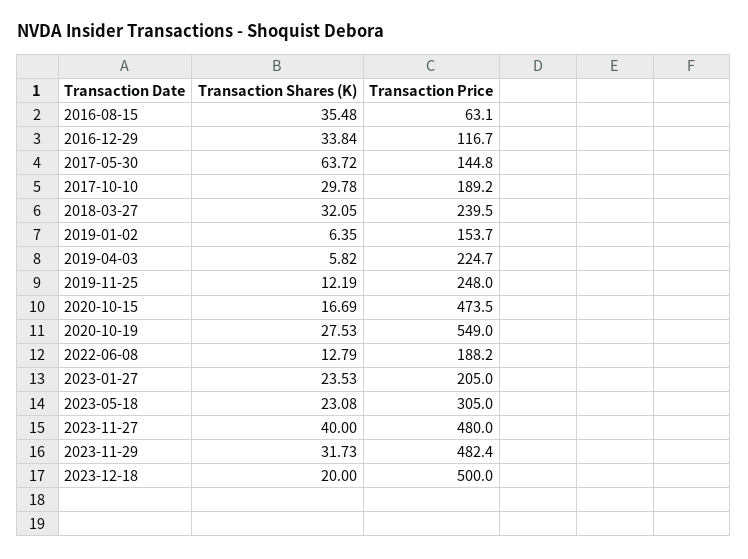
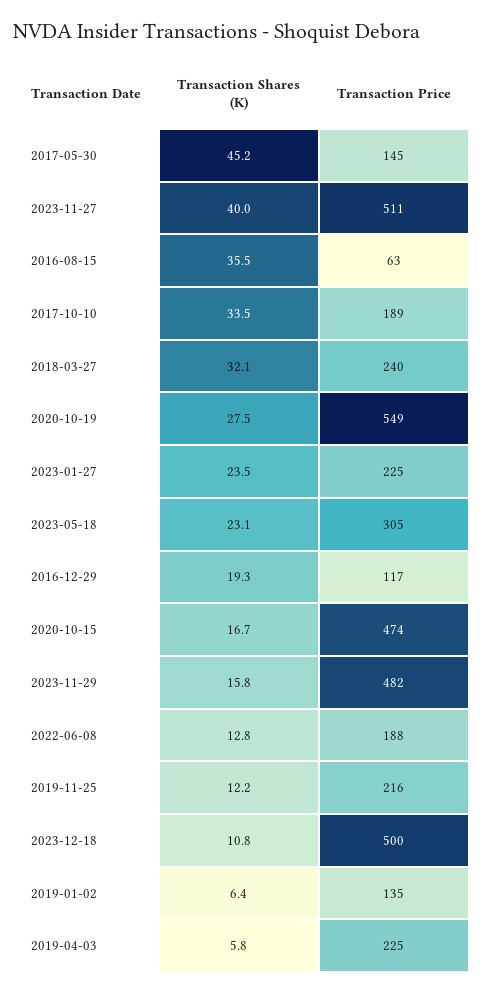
  {
    "Transaction Shares (K)": {
      "2016-08-15": 35.48,
-     "2016-12-29": 33.84,
+     "2016-12-29": 19.3,
-     "2017-05-30": 63.72,
+     "2017-05-30": 45.2,
-     "2017-10-10": 29.78,
+     "2017-10-10": 33.5,
      "2018-03-27": 32.05,
      "2019-01-02": 6.35,
      "2019-04-03": 5.82,
      "2019-11-25": 12.19,
      "2020-10-15": 16.69,
      "2020-10-19": 27.53,
      "2022-06-08": 12.79,
      "2023-01-27": 23.53,
      "2023-05-18": 23.08,
      "2023-11-27": 40,
-     "2023-11-29": 31.73,
+     "2023-11-29": 15.8,
-     "2023-12-18": 20
+     "2023-12-18": 10.8
    },
    "Transaction Price": {
      "2016-08-15": 63.1,
      "2016-12-29": 116.7,
      "2017-05-30": 144.8,
      "2017-10-10": 189.2,
      "2018-03-27": 239.5,
-     "2019-01-02": 153.7,
+     "2019-01-02": 135,
      "2019-04-03": 224.7,
-     "2019-11-25": 248,
+     "2019-11-25": 216,
      "2020-10-15": 473.5,
      "2020-10-19": 549,
      "2022-06-08": 188.2,
-     "2023-01-27": 205,
+     "2023-01-27": 225,
      "2023-05-18": 305,
-     "2023-11-27": 480,
+     "2023-11-27": 511,
      "2023-11-29": 482.4,
      "2023-12-18": 500
    }
  }

